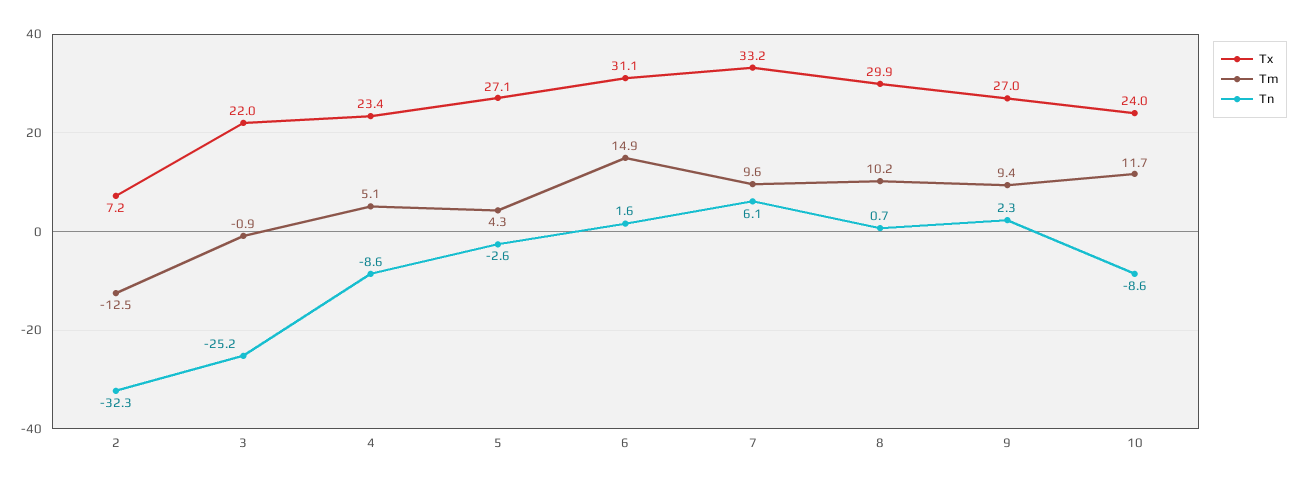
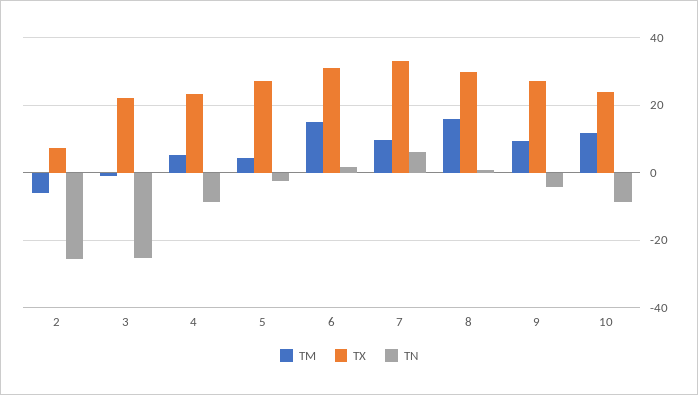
  {
    "Tx": {
      "2": 7.2,
      "3": 22,
      "4": 23.4,
      "5": 27.1,
      "6": 31.1,
      "7": 33.2,
      "8": 29.9,
      "9": 27,
      "10": 24
    },
    "Tm": {
-     "2": -12.5,
+     "2": -6,
      "3": -0.9,
      "4": 5.1,
      "5": 4.3,
      "6": 14.9,
      "7": 9.6,
-     "8": 10.2,
+     "8": 16,
      "9": 9.4,
      "10": 11.7
    },
    "Tn": {
-     "2": -32.3,
+     "2": -26,
      "3": -25.2,
      "4": -8.6,
      "5": -2.6,
      "6": 1.6,
      "7": 6.1,
      "8": 0.7,
-     "9": 2.3,
+     "9": -4,
      "10": -8.6
    }
  }

